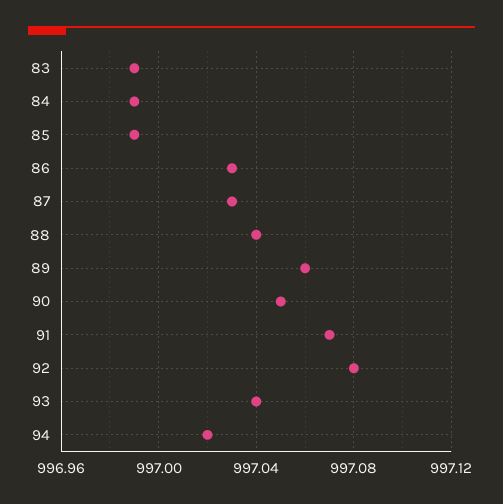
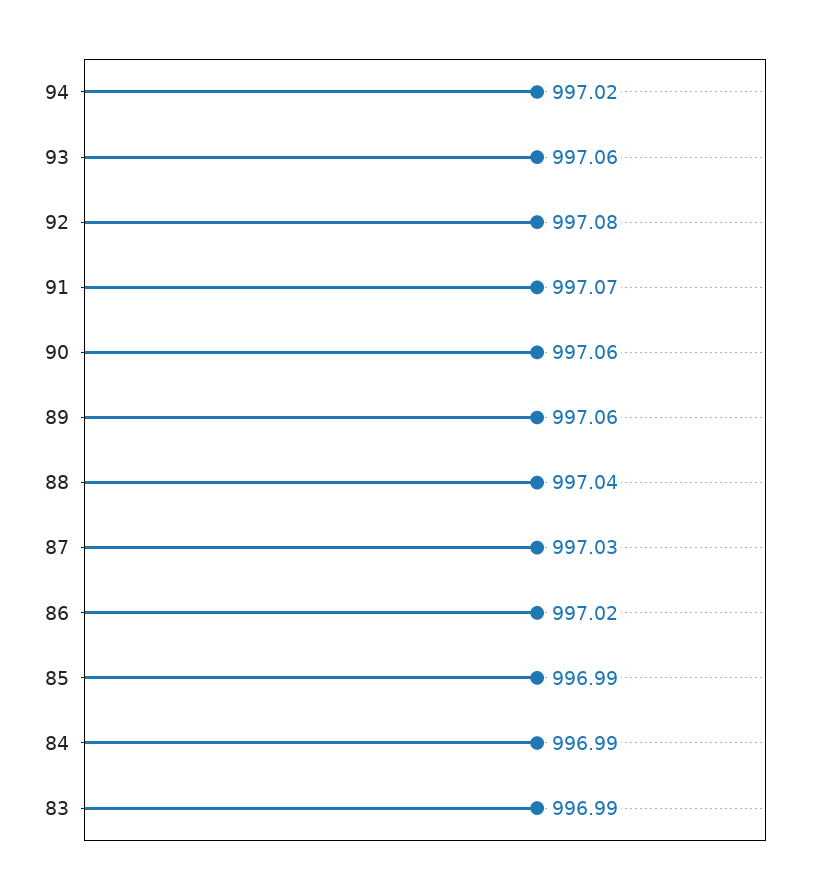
  {
    "83": 996.99,
    "84": 996.99,
    "85": 996.99,
-   "86": 997.03,
+   "86": 997.02,
    "87": 997.03,
    "88": 997.04,
    "89": 997.06,
-   "90": 997.05,
+   "90": 997.06,
    "91": 997.07,
    "92": 997.08,
-   "93": 997.04,
+   "93": 997.06,
    "94": 997.02
  }

